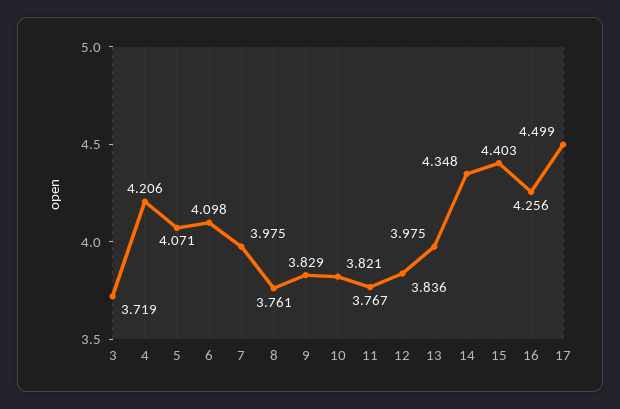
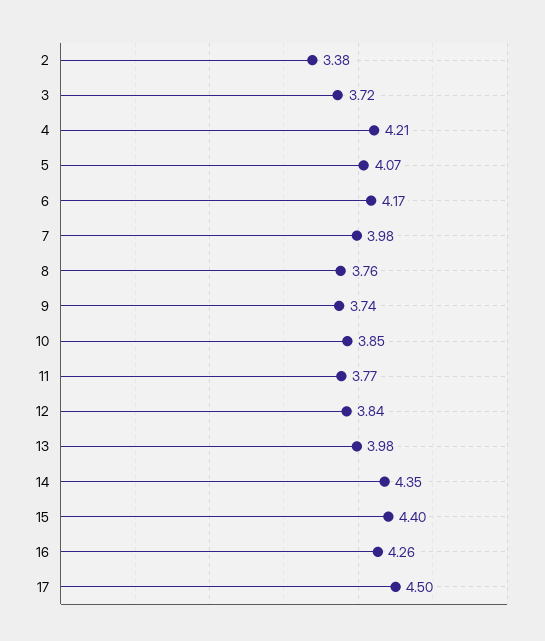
  {
    "3": 3.719,
    "4": 4.206,
    "5": 4.071,
-   "6": 4.098,
+   "6": 4.17,
    "7": 3.975,
    "8": 3.761,
-   "9": 3.829,
+   "9": 3.74,
-   "10": 3.821,
+   "10": 3.85,
    "11": 3.767,
    "12": 3.836,
    "13": 3.975,
    "14": 4.348,
    "15": 4.403,
    "16": 4.256,
-   "17": 4.499
+   "17": 4.499,
+   "2": 3.38
  }

